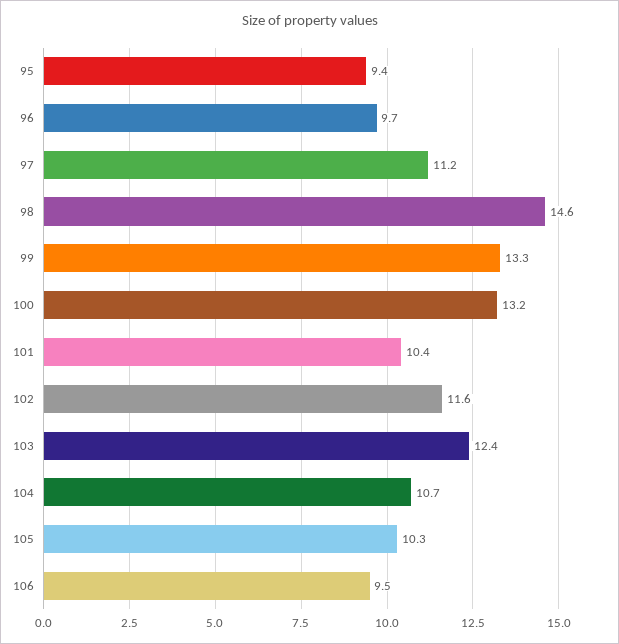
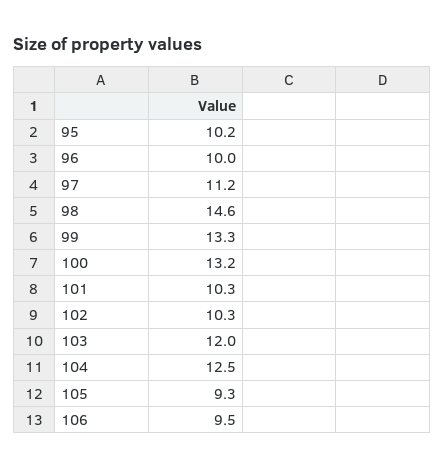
  {
-   "95": 9.4,
+   "95": 10.2,
-   "96": 9.7,
+   "96": 10,
    "97": 11.2,
    "98": 14.6,
    "99": 13.3,
    "100": 13.2,
-   "101": 10.4,
+   "101": 10.3,
-   "102": 11.6,
+   "102": 10.3,
-   "103": 12.4,
+   "103": 12,
-   "104": 10.7,
+   "104": 12.5,
-   "105": 10.3,
+   "105": 9.3,
    "106": 9.5
  }

